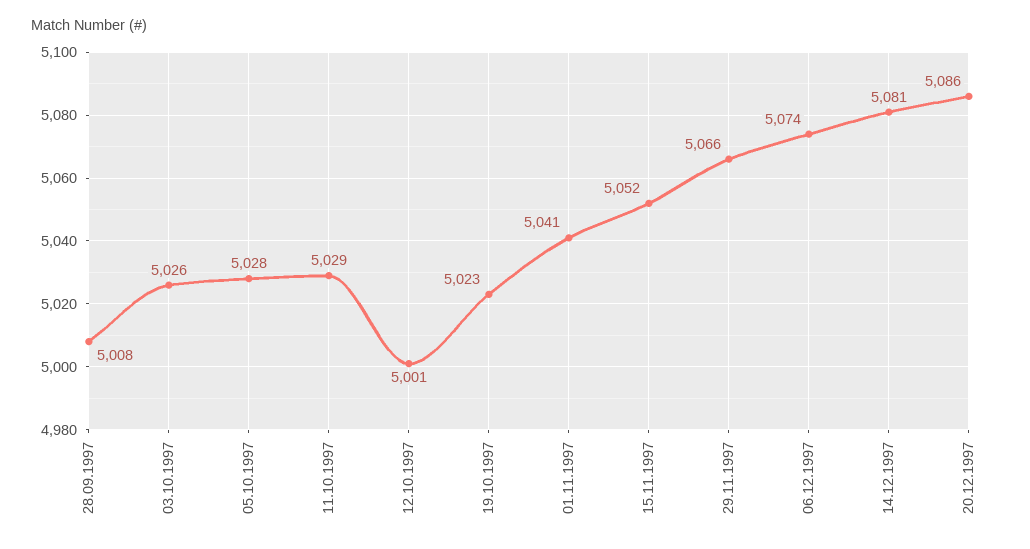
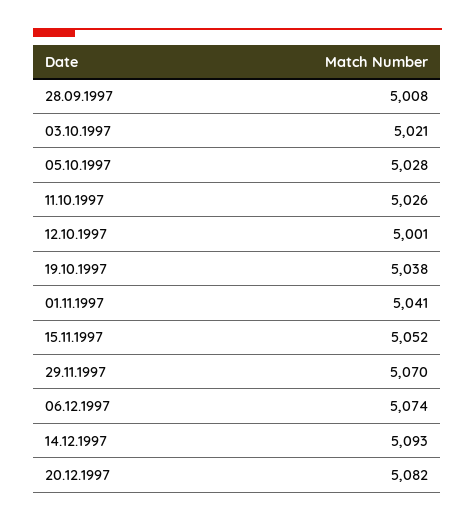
  {
    "28.09.1997": 5008,
-   "03.10.1997": 5026,
+   "03.10.1997": 5021,
    "05.10.1997": 5028,
-   "11.10.1997": 5029,
+   "11.10.1997": 5026,
    "12.10.1997": 5001,
-   "19.10.1997": 5023,
+   "19.10.1997": 5038,
    "01.11.1997": 5041,
    "15.11.1997": 5052,
-   "29.11.1997": 5066,
+   "29.11.1997": 5070,
    "06.12.1997": 5074,
-   "14.12.1997": 5081,
+   "14.12.1997": 5093,
-   "20.12.1997": 5086
+   "20.12.1997": 5082
  }

